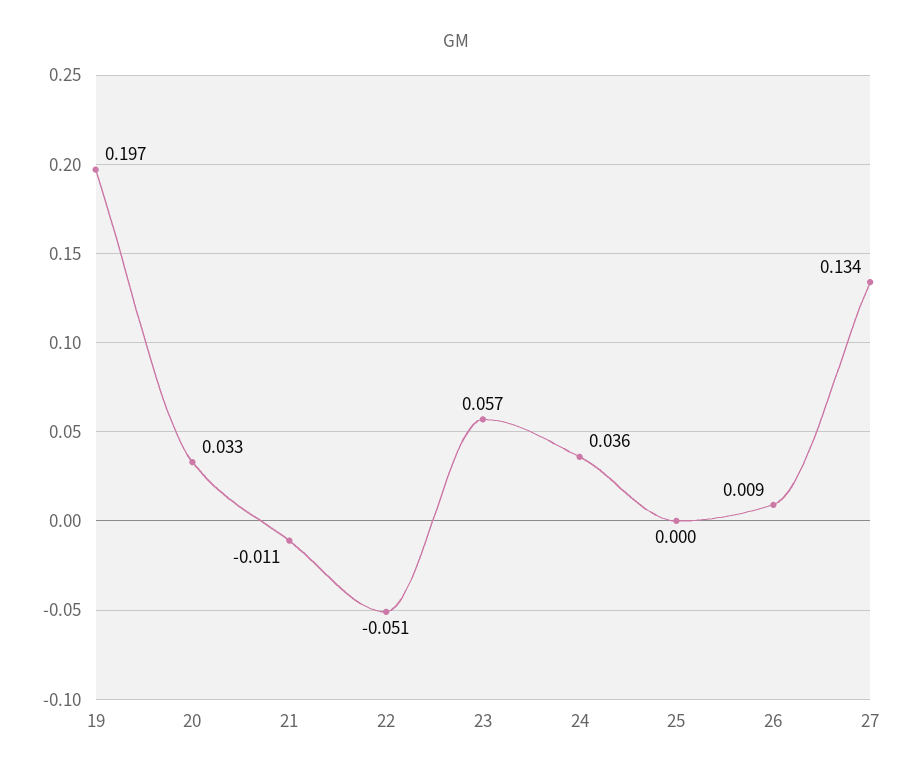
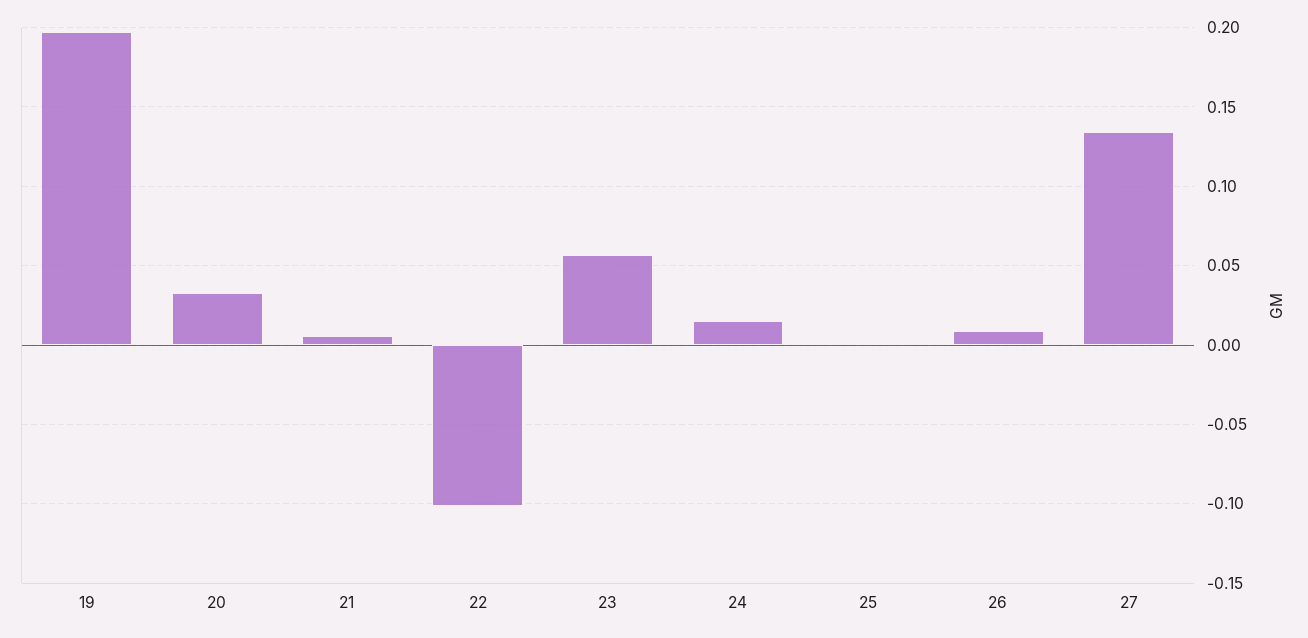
  {
    "19": 0.197,
    "20": 0.033,
-   "21": -0.011,
+   "21": 0.005,
-   "22": -0.051,
+   "22": -0.1,
    "23": 0.057,
-   "24": 0.036,
+   "24": 0.015,
    "25": 0,
    "26": 0.009,
    "27": 0.134
  }

